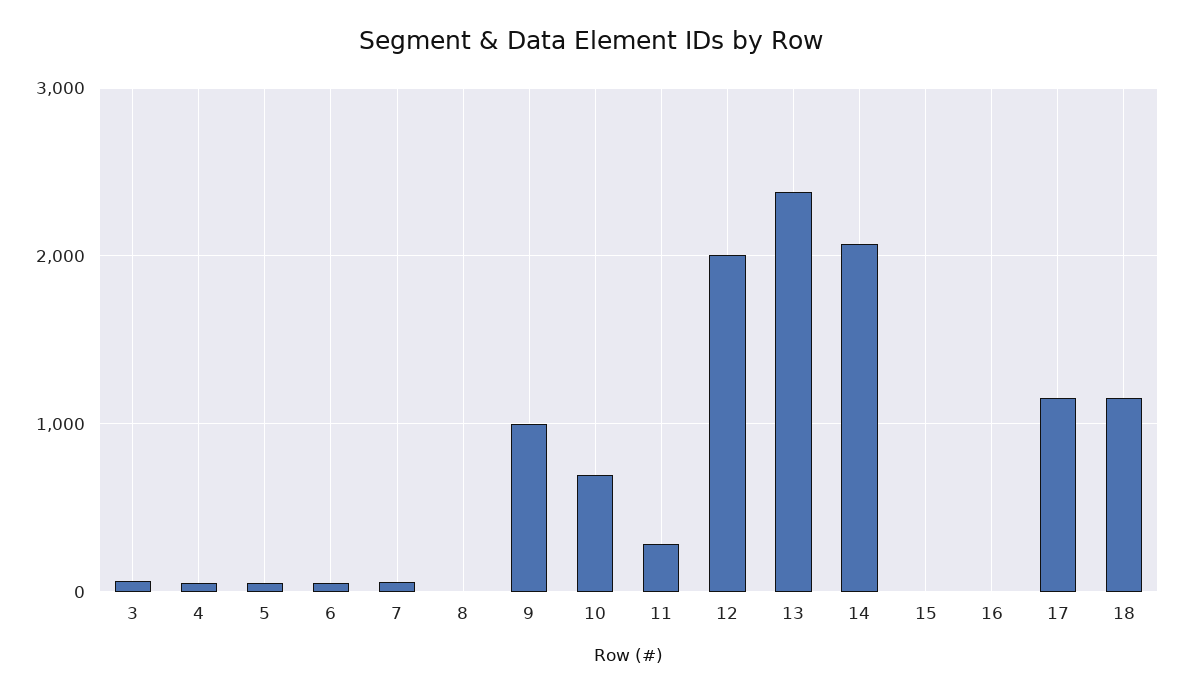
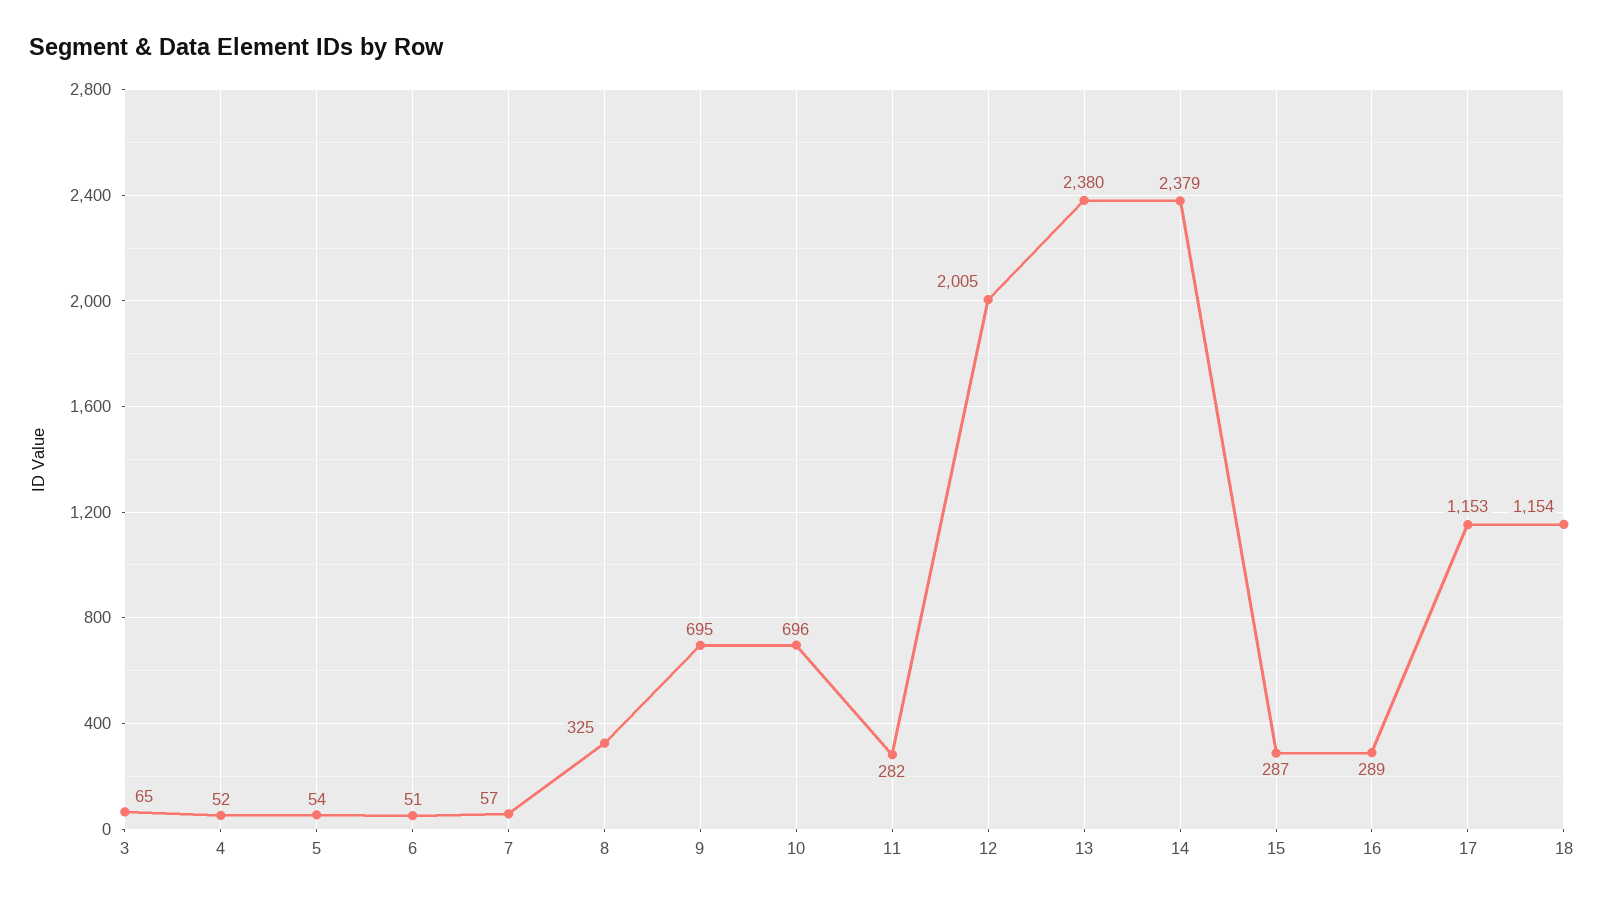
  {
    "3": 65,
    "4": 52,
    "5": 54,
    "6": 51,
    "7": 57,
-   "8": 0,
+   "8": 325,
-   "9": 1000,
+   "9": 695,
    "10": 696,
    "11": 282,
    "12": 2005,
    "13": 2380,
-   "14": 2100,
+   "14": 2379,
-   "15": 0,
+   "15": 287,
-   "16": 0,
+   "16": 289,
    "17": 1153,
    "18": 1154
  }

